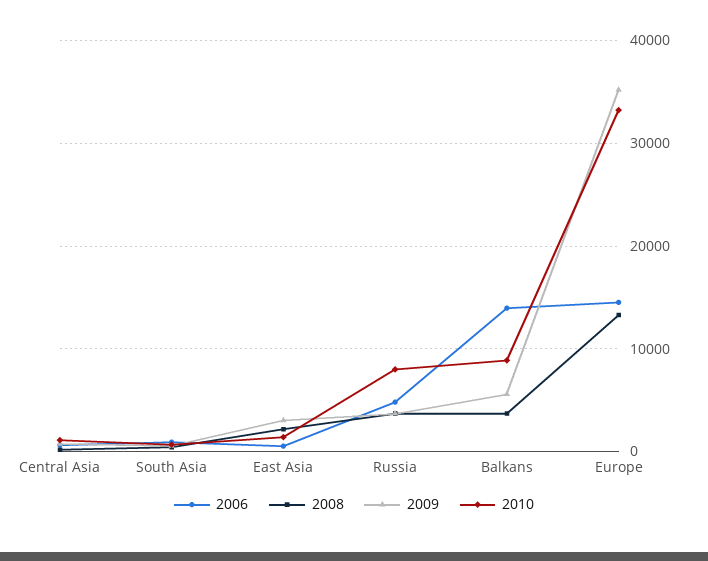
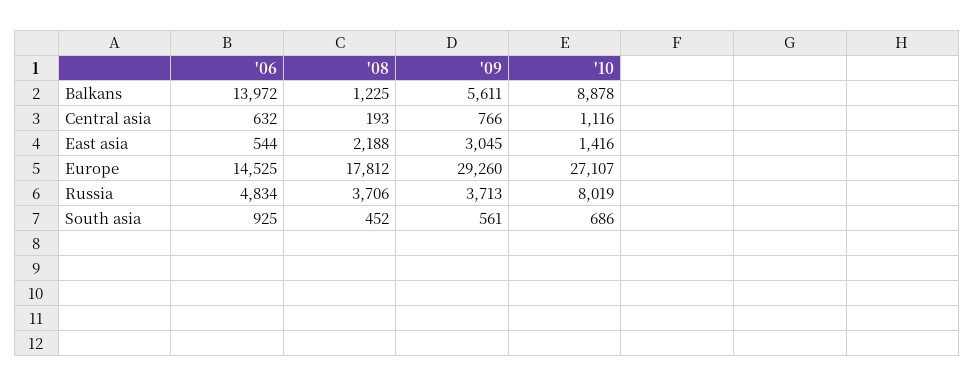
  {
    "2006": {
      "Central Asia": 632,
      "South Asia": 925,
      "East Asia": 544,
      "Russia": 4834,
      "Balkans": 13972,
      "Europe": 14525
    },
    "2008": {
      "Central Asia": 193,
      "South Asia": 452,
      "East Asia": 2188,
      "Russia": 3706,
-     "Balkans": 4000,
+     "Balkans": 1225,
-     "Europe": 13000
+     "Europe": 17812
    },
    "2009": {
      "Central Asia": 766,
      "South Asia": 561,
      "East Asia": 3045,
      "Russia": 3713,
      "Balkans": 5611,
-     "Europe": 35000
+     "Europe": 29260
    },
    "2010": {
      "Central Asia": 1116,
      "South Asia": 686,
      "East Asia": 1416,
      "Russia": 8019,
      "Balkans": 8878,
-     "Europe": 33000
+     "Europe": 27107
    }
  }

